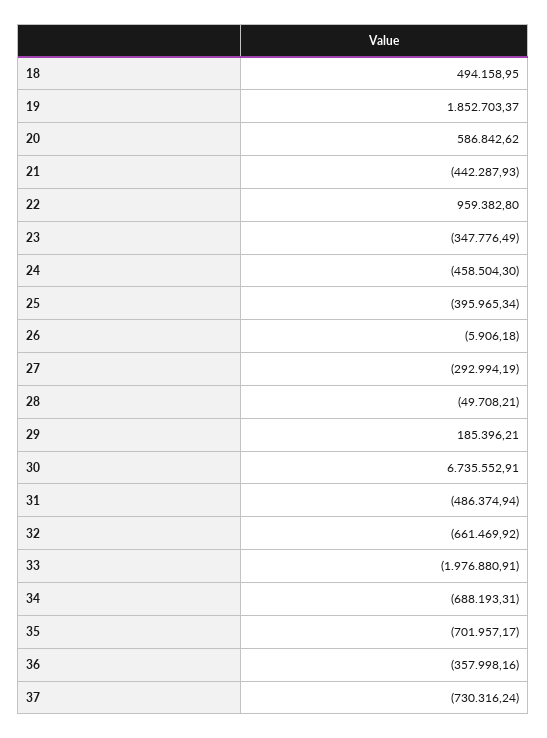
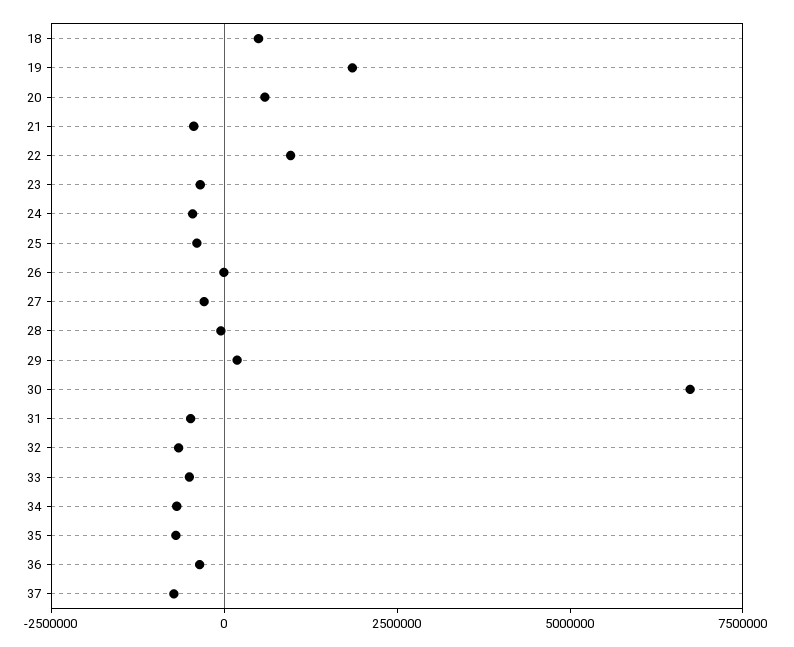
  {
    "18": 494158.95,
    "19": 1852703.37,
    "20": 586842.62,
    "21": -442287.93,
    "22": 959382.8,
    "23": -347776.49,
    "24": -458504.3,
    "25": -395965.34,
    "26": -5906.18,
    "27": -292994.19,
    "28": -49708.21,
    "29": 185396.21,
    "30": 6735552.91,
    "31": -486374.94,
    "32": -661469.92,
-   "33": -1976880.91,
+   "33": -500000,
    "34": -688193.31,
    "35": -701957.17,
    "36": -357998.16,
    "37": -730316.24
  }

